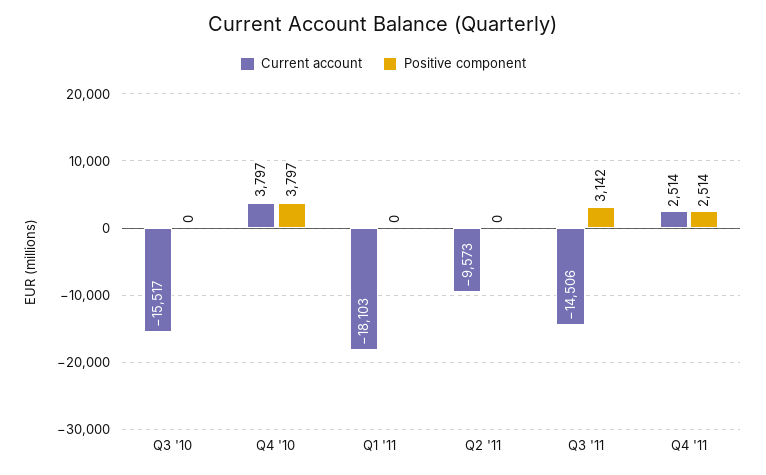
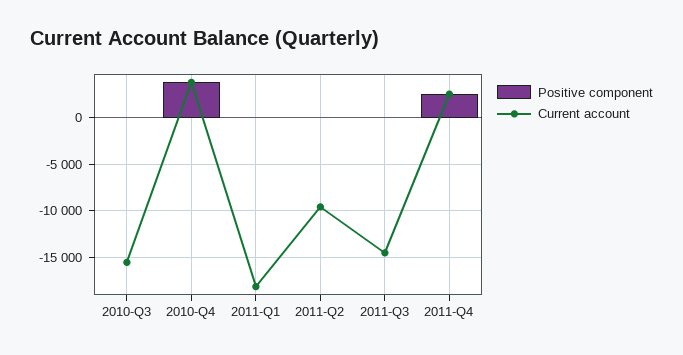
  {
    "Current account": {
      "Q3 '10": -15517,
      "Q4 '10": 3797,
      "Q1 '11": -18103,
      "Q2 '11": -9573,
      "Q3 '11": -14506,
      "Q4 '11": 2514
    },
    "Positive component": {
      "Q3 '10": 0,
      "Q4 '10": 3797,
      "Q1 '11": 0,
      "Q2 '11": 0,
-     "Q3 '11": 3142,
+     "Q3 '11": 0,
      "Q4 '11": 2514
    }
  }

